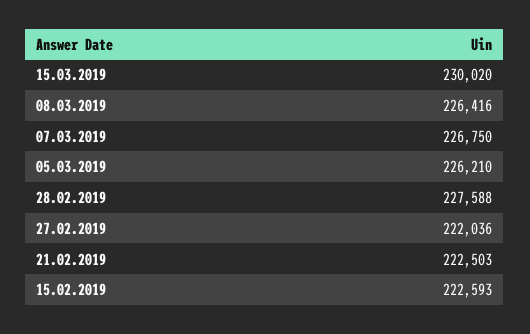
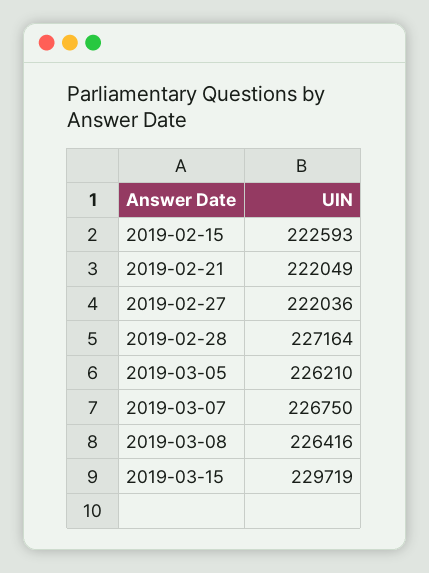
  {
-   "15.03.2019": 230020,
+   "15.03.2019": 229719,
    "08.03.2019": 226416,
    "07.03.2019": 226750,
    "05.03.2019": 226210,
-   "28.02.2019": 227588,
+   "28.02.2019": 227164,
    "27.02.2019": 222036,
-   "21.02.2019": 222503,
+   "21.02.2019": 222049,
    "15.02.2019": 222593
  }

